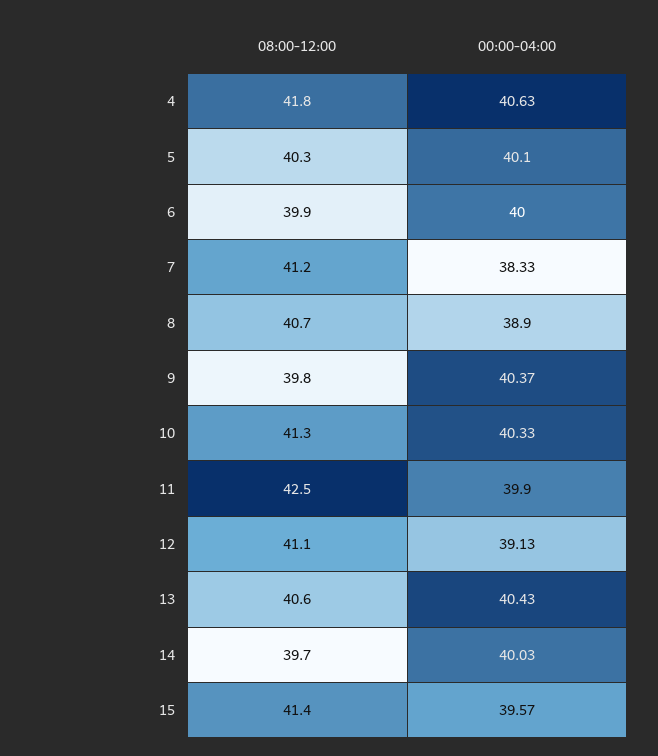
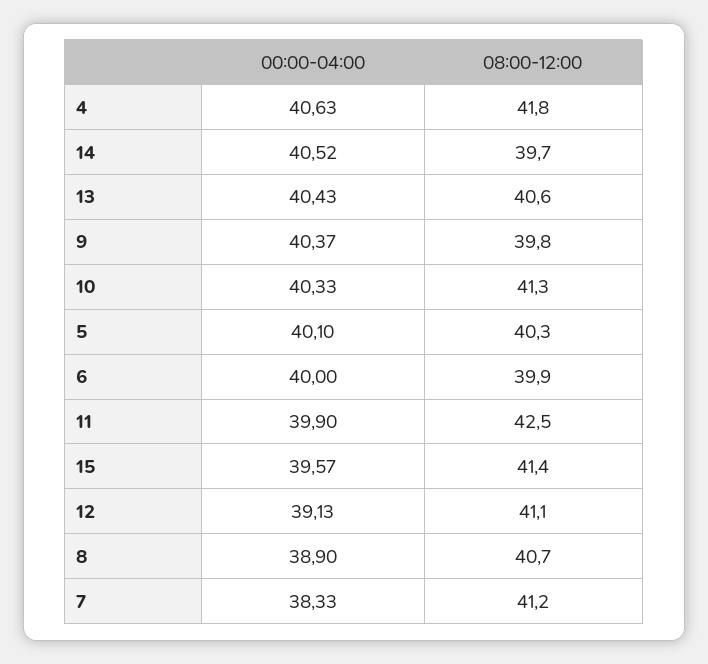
  {
    "08:00-12:00": {
      "4": 41.8,
      "5": 40.3,
      "6": 39.9,
      "7": 41.2,
      "8": 40.7,
      "9": 39.8,
      "10": 41.3,
      "11": 42.5,
      "12": 41.1,
      "13": 40.6,
      "14": 39.7,
      "15": 41.4
    },
    "00:00-04:00": {
      "4": 40.63,
      "5": 40.1,
      "6": 40,
      "7": 38.33,
      "8": 38.9,
      "9": 40.37,
      "10": 40.33,
      "11": 39.9,
      "12": 39.13,
      "13": 40.43,
-     "14": 40.03,
+     "14": 40.52,
      "15": 39.57
    }
  }

